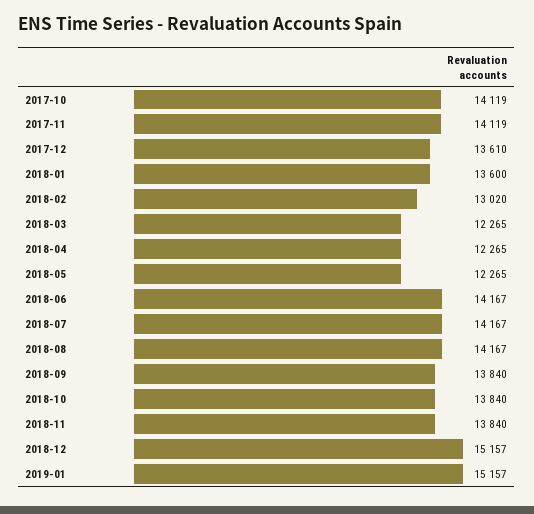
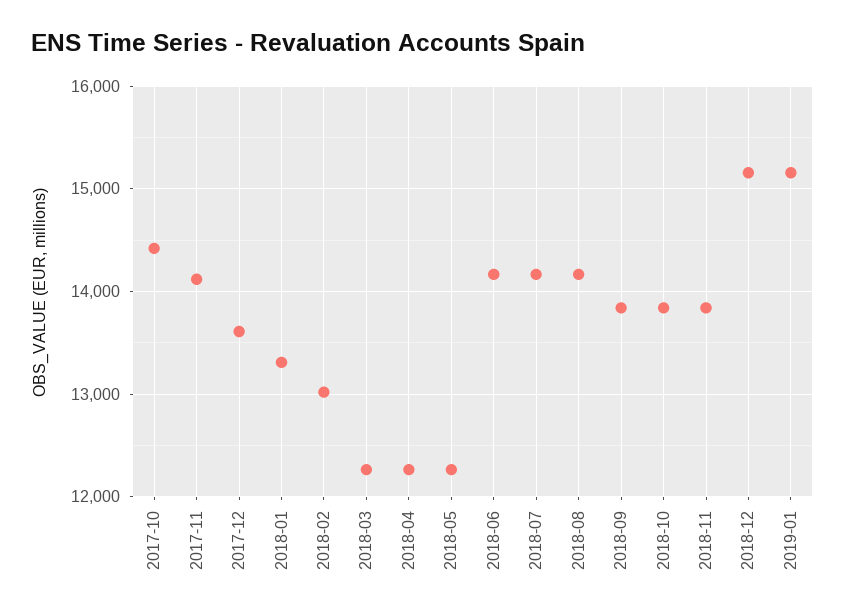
  {
-   "2017-10": 14119,
+   "2017-10": 14400,
    "2017-11": 14119,
    "2017-12": 13610,
-   "2018-01": 13600,
+   "2018-01": 13300,
    "2018-02": 13020,
    "2018-03": 12265,
    "2018-04": 12265,
    "2018-05": 12265,
    "2018-06": 14167,
    "2018-07": 14167,
    "2018-08": 14167,
    "2018-09": 13840,
    "2018-10": 13840,
    "2018-11": 13840,
    "2018-12": 15157,
    "2019-01": 15157
  }

